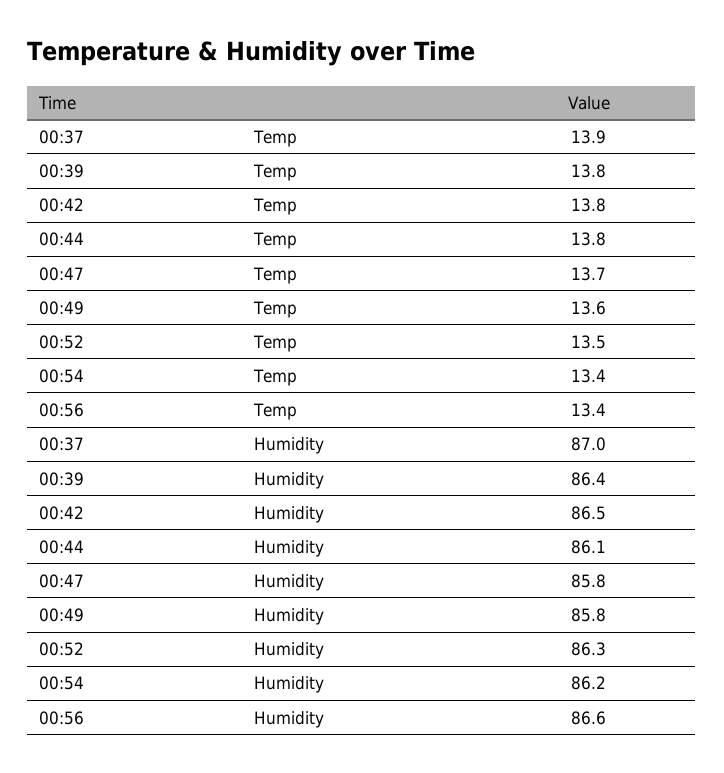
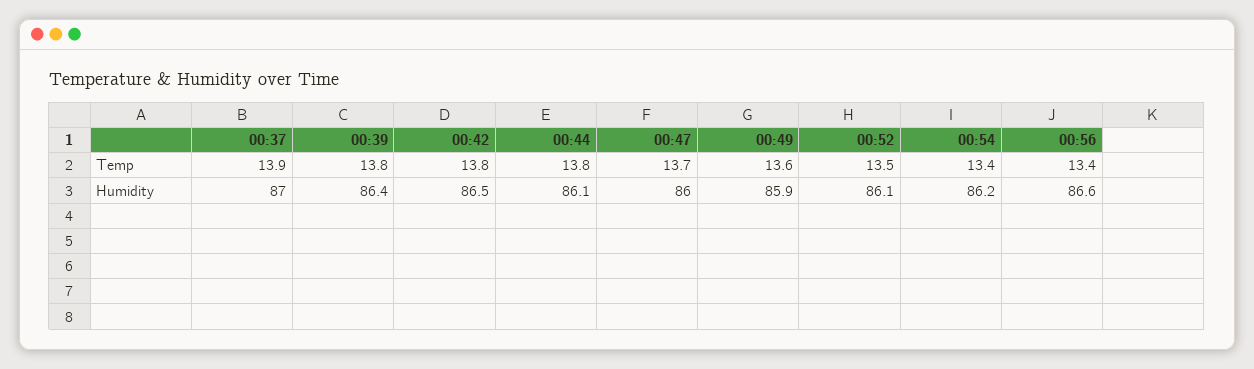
  {
    "00:37": {
      "Temp": 13.9,
      "Humidity": 87
    },
    "00:39": {
      "Temp": 13.8,
      "Humidity": 86.4
    },
    "00:42": {
      "Temp": 13.8,
      "Humidity": 86.5
    },
    "00:44": {
      "Temp": 13.8,
      "Humidity": 86.1
    },
    "00:47": {
      "Temp": 13.7,
-     "Humidity": 85.8
+     "Humidity": 86
    },
    "00:49": {
      "Temp": 13.6,
-     "Humidity": 85.8
+     "Humidity": 85.9
    },
    "00:52": {
      "Temp": 13.5,
-     "Humidity": 86.3
+     "Humidity": 86.1
    },
    "00:54": {
      "Temp": 13.4,
      "Humidity": 86.2
    },
    "00:56": {
      "Temp": 13.4,
      "Humidity": 86.6
    }
  }

